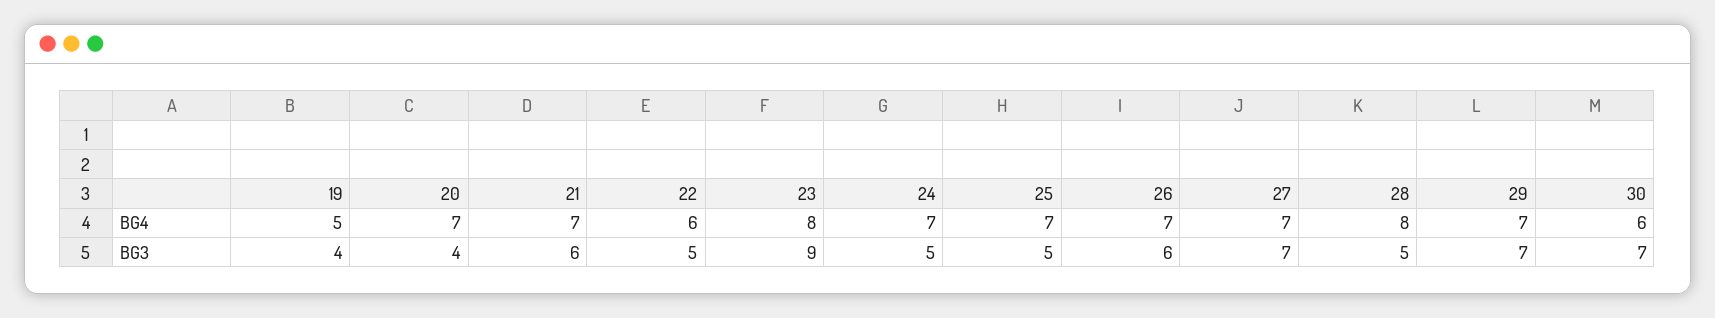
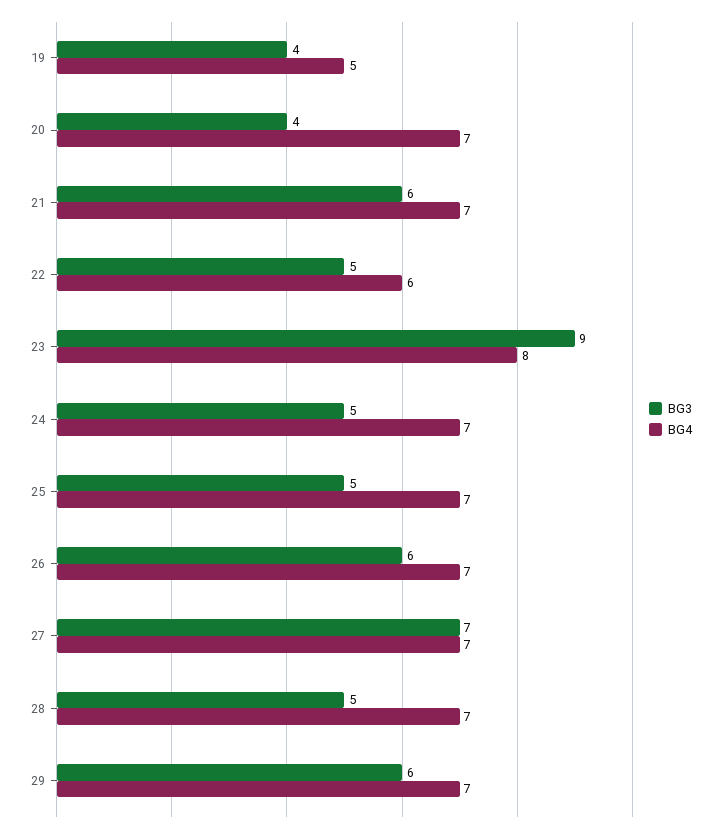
  {
    "BG4": {
      "19": 5,
      "20": 7,
      "21": 7,
      "22": 6,
      "23": 8,
      "24": 7,
      "25": 7,
      "26": 7,
      "27": 7,
-     "28": 8,
+     "28": 7,
-     "29": 7,
+     "29": 7
-     "30": 6
    },
    "BG3": {
      "19": 4,
      "20": 4,
      "21": 6,
      "22": 5,
      "23": 9,
      "24": 5,
      "25": 5,
      "26": 6,
      "27": 7,
      "28": 5,
-     "29": 7,
+     "29": 6
-     "30": 7
    }
  }

